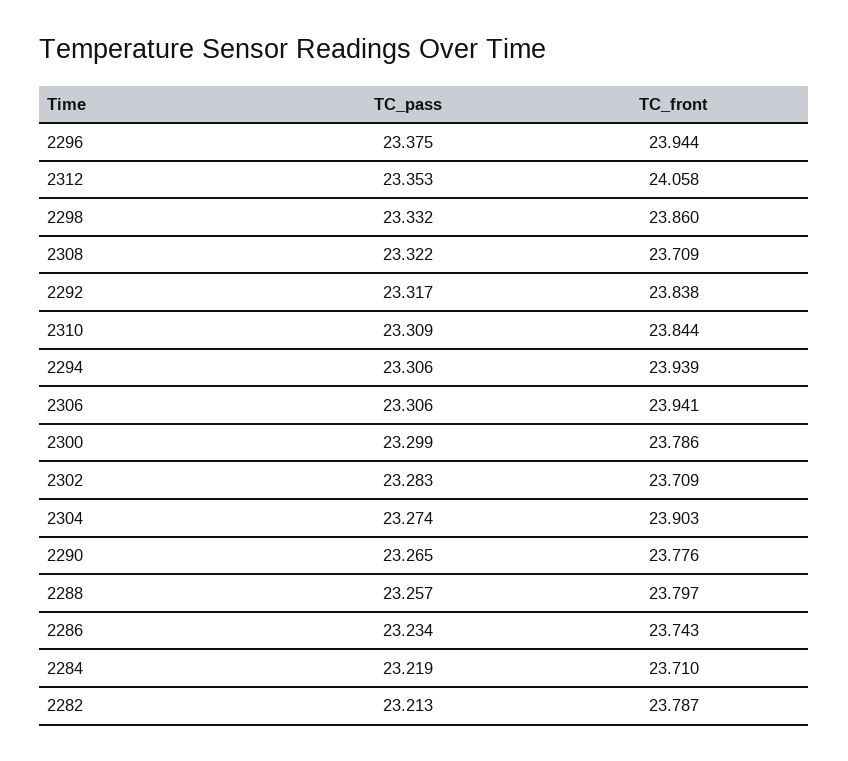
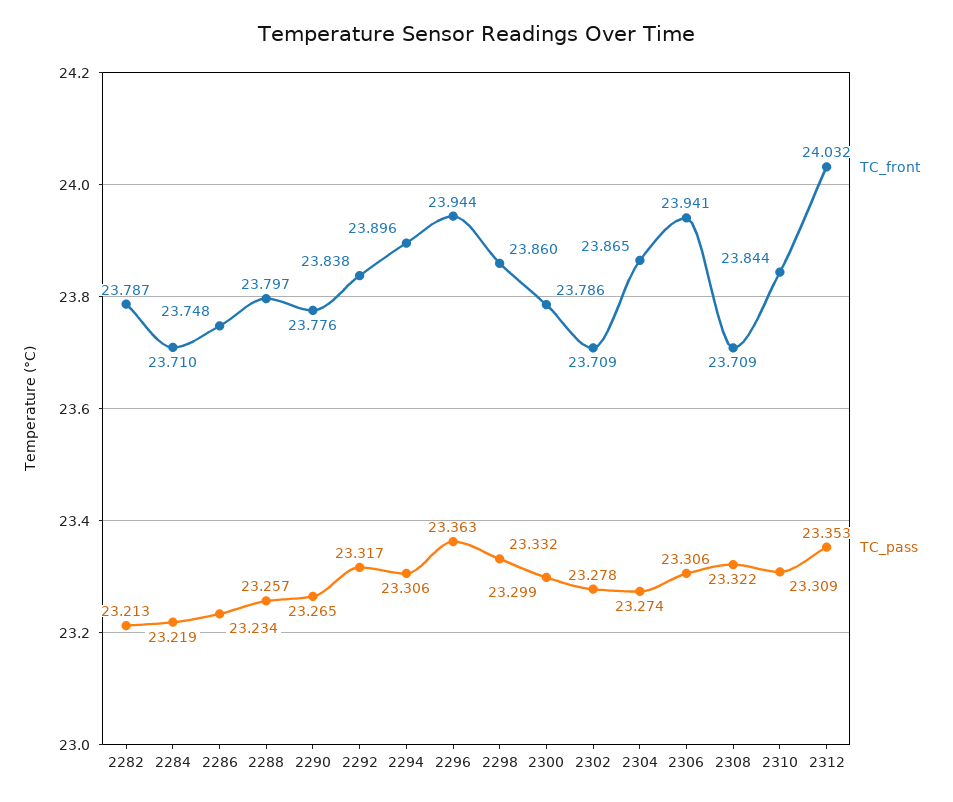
  {
    "TC_pass": {
-     "2296": 23.375,
+     "2296": 23.363,
      "2312": 23.353,
      "2298": 23.332,
      "2308": 23.322,
      "2292": 23.317,
      "2310": 23.309,
      "2294": 23.306,
      "2306": 23.306,
      "2300": 23.299,
-     "2302": 23.283,
+     "2302": 23.278,
      "2304": 23.274,
      "2290": 23.265,
      "2288": 23.257,
      "2286": 23.234,
      "2284": 23.219,
      "2282": 23.213
    },
    "TC_front": {
      "2296": 23.944,
-     "2312": 24.058,
+     "2312": 24.032,
      "2298": 23.86,
      "2308": 23.709,
      "2292": 23.838,
      "2310": 23.844,
-     "2294": 23.939,
+     "2294": 23.896,
      "2306": 23.941,
      "2300": 23.786,
      "2302": 23.709,
-     "2304": 23.903,
+     "2304": 23.865,
      "2290": 23.776,
      "2288": 23.797,
-     "2286": 23.743,
+     "2286": 23.748,
      "2284": 23.71,
      "2282": 23.787
    }
  }

